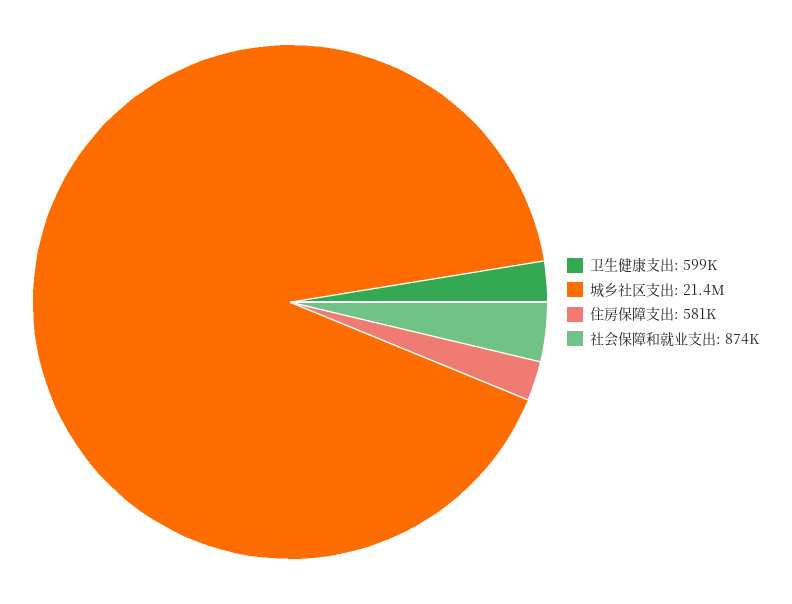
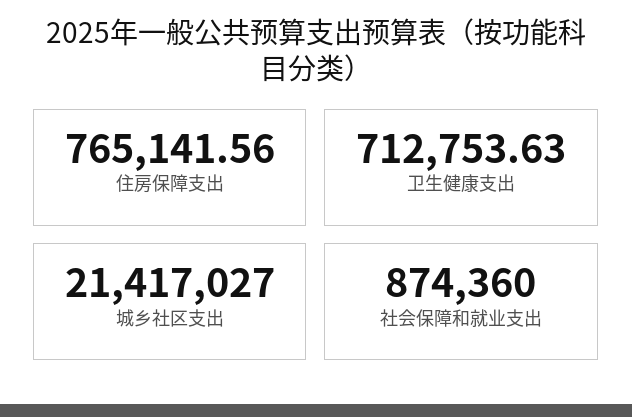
  {
-   "卫生健康支出": 599000,
+   "卫生健康支出": 712753.63,
    "城乡社区支出": 21417027,
-   "住房保障支出": 581000,
+   "住房保障支出": 765141.56,
    "社会保障和就业支出": 874360
  }

